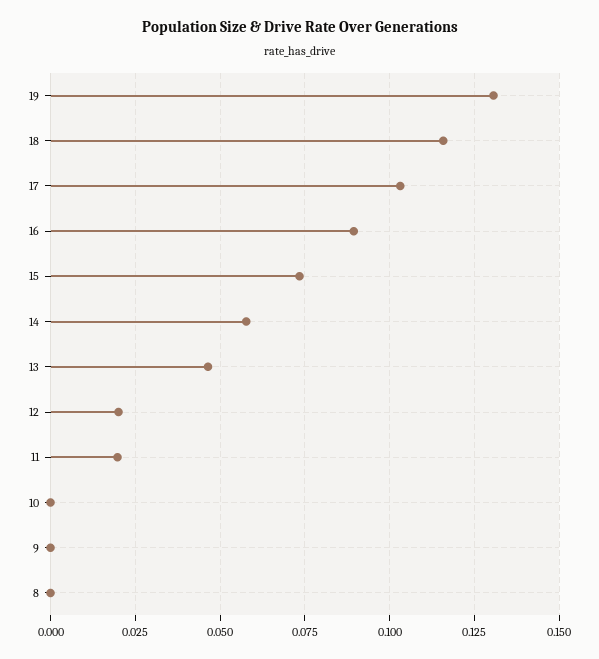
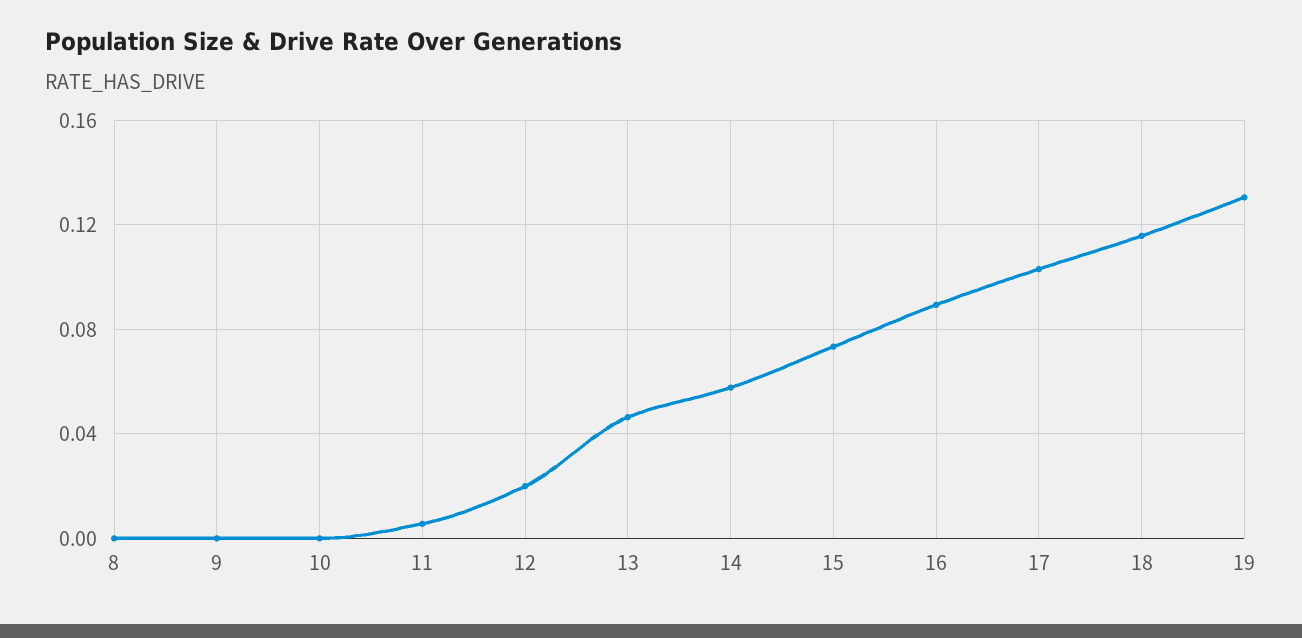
  {
    "19": 0.13,
    "18": 0.115,
    "17": 0.1025,
    "16": 0.09,
    "15": 0.0725,
    "14": 0.0575,
    "13": 0.0475,
    "12": 0.02,
-   "11": 0.02,
+   "11": 0.005,
    "10": 0,
    "9": 0,
    "8": 0
  }

